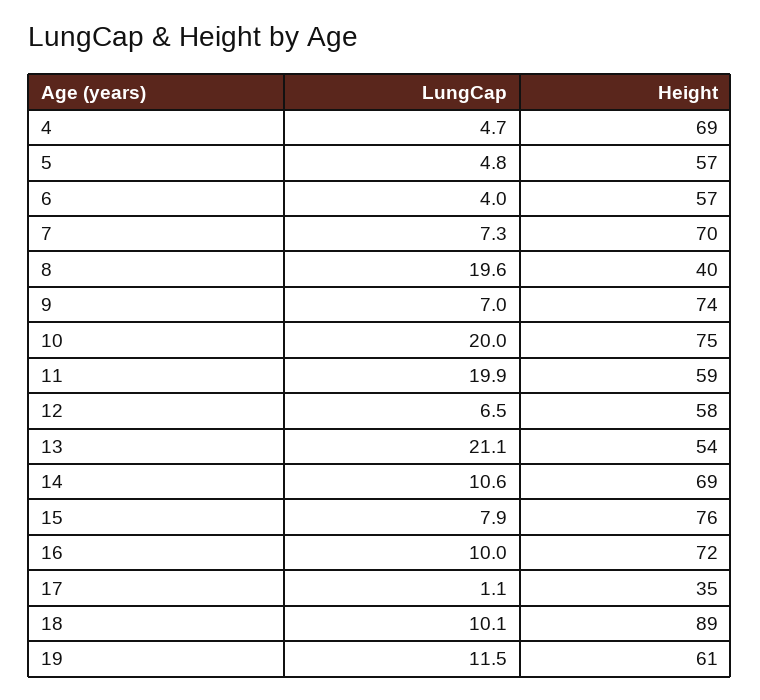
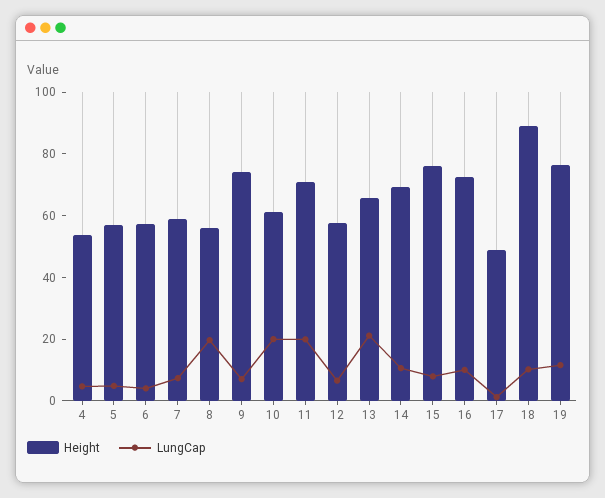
  {
    "LungCap": {
      "4": 4.7,
      "5": 4.8,
      "6": 4,
      "7": 7.3,
      "8": 19.6,
      "9": 7,
      "10": 20,
      "11": 19.9,
      "12": 6.5,
      "13": 21.1,
      "14": 10.6,
      "15": 7.9,
      "16": 10,
      "17": 1.1,
      "18": 10.1,
      "19": 11.5
    },
    "Height": {
-     "4": 69,
+     "4": 55,
      "5": 57,
      "6": 57,
-     "7": 70,
+     "7": 60,
-     "8": 40,
+     "8": 55,
      "9": 74,
-     "10": 75,
+     "10": 60,
-     "11": 59,
+     "11": 70,
      "12": 58,
-     "13": 54,
+     "13": 65,
      "14": 69,
      "15": 76,
      "16": 72,
-     "17": 35,
+     "17": 50,
      "18": 89,
-     "19": 61
+     "19": 75
    }
  }

